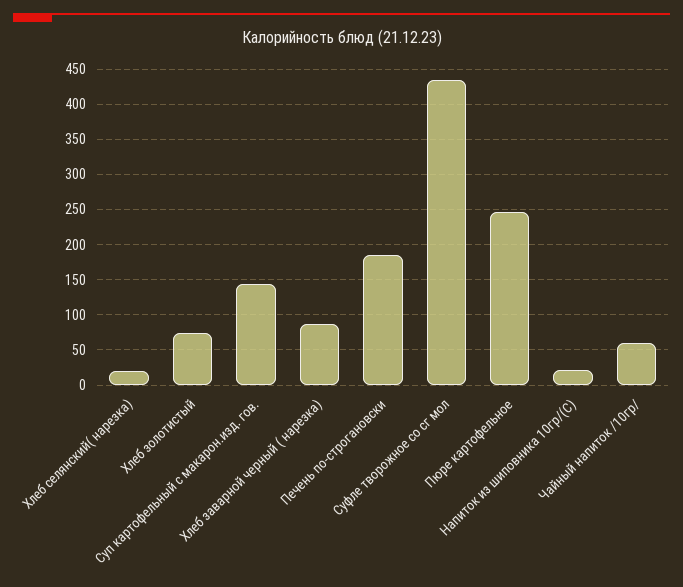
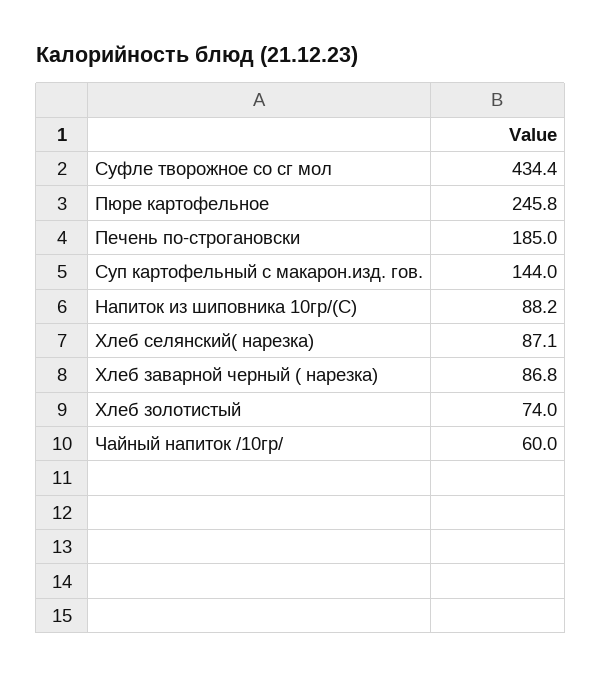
  {
-   "Хлеб селянский( нарезка)": 20,
+   "Хлеб селянский( нарезка)": 87.1,
    "Хлеб золотистый": 74,
    "Суп картофельный с макарон.изд. гов.": 144,
    "Хлеб заварной черный ( нарезка)": 86.8,
    "Печень по-строгановски": 185,
    "Суфле творожное со сг мол": 434.4,
    "Пюре картофельное": 245.8,
-   "Напиток из шиповника 10гр/(С)": 20,
+   "Напиток из шиповника 10гр/(С)": 88.2,
    "Чайный напиток /10гр/": 60
  }

